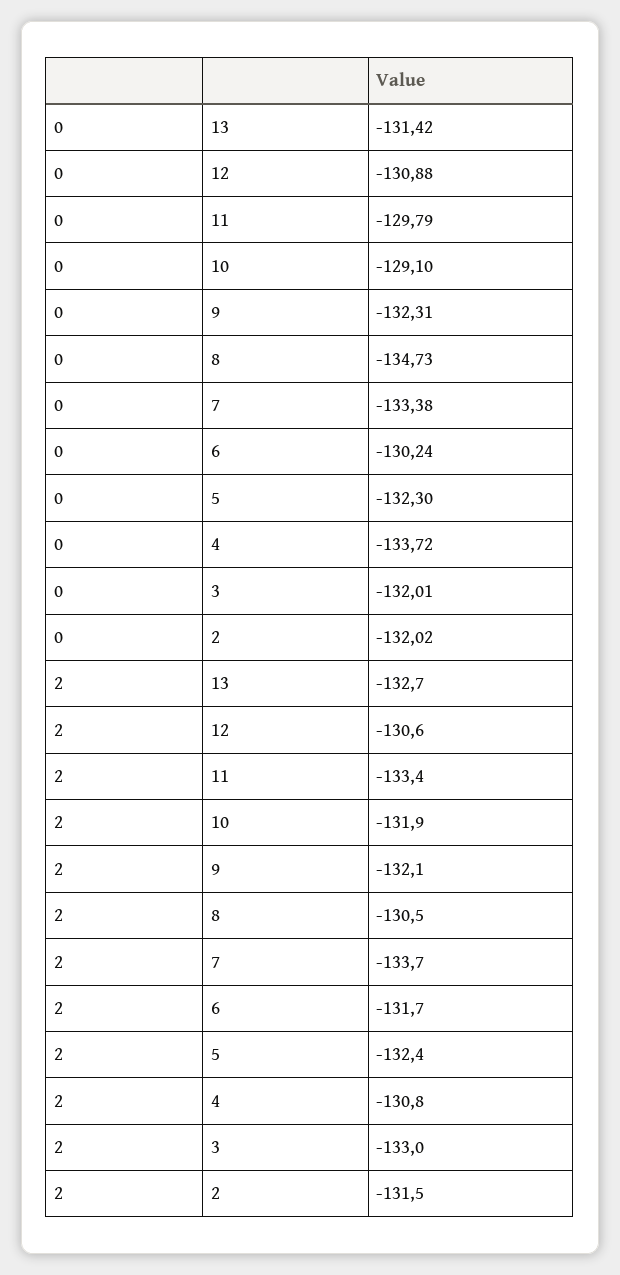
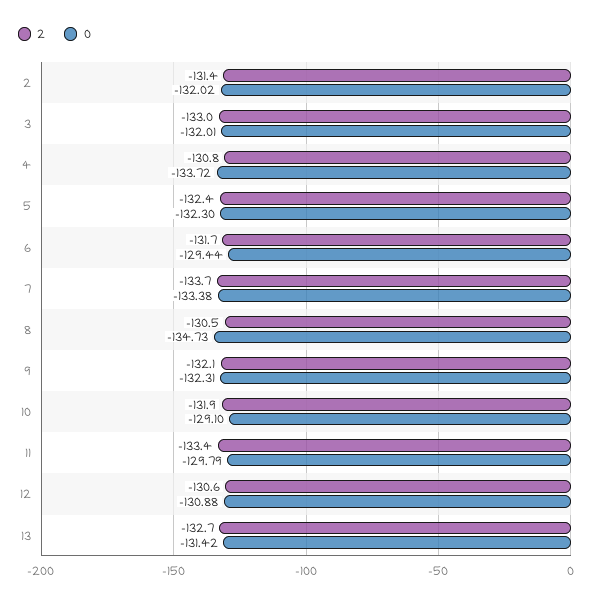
  {
    "0": {
      "13": -131.42,
      "12": -130.88,
      "11": -129.79,
      "10": -129.1,
      "9": -132.31,
      "8": -134.73,
      "7": -133.38,
-     "6": -130.24,
+     "6": -129.44,
      "5": -132.3,
      "4": -133.72,
      "3": -132.01,
      "2": -132.02
    },
    "2": {
      "13": -132.7,
      "12": -130.6,
      "11": -133.4,
      "10": -131.9,
      "9": -132.1,
      "8": -130.5,
      "7": -133.7,
      "6": -131.7,
      "5": -132.4,
      "4": -130.8,
      "3": -133,
-     "2": -131.5
+     "2": -131.4
    }
  }

